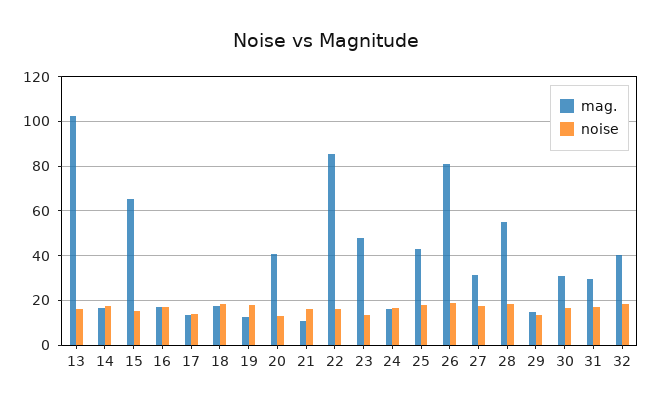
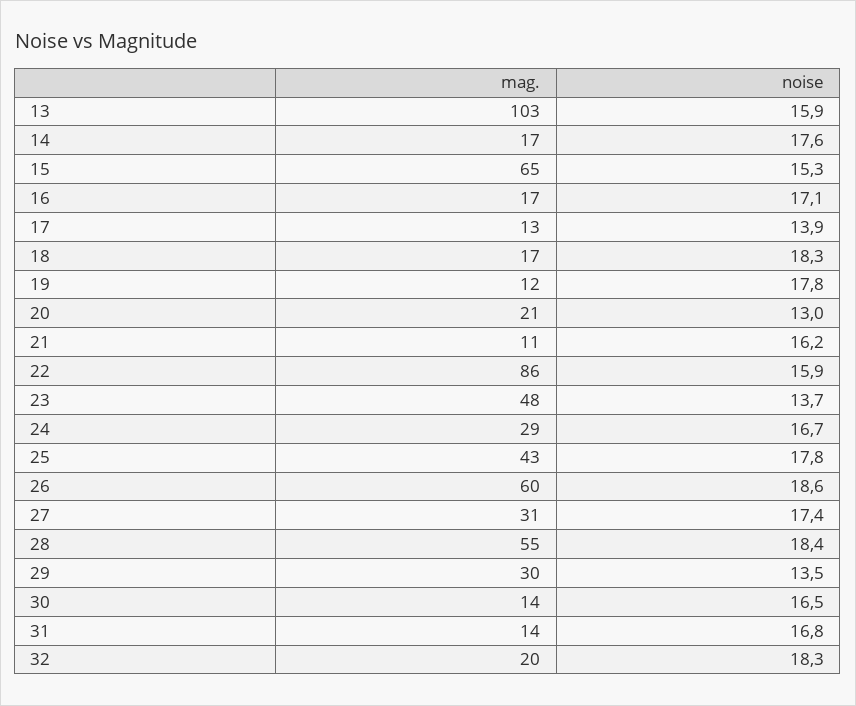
  {
    "mag.": {
      "13": 103,
      "14": 17,
      "15": 65,
      "16": 17,
      "17": 13,
      "18": 17,
      "19": 12,
-     "20": 40,
+     "20": 21,
      "21": 11,
      "22": 86,
      "23": 48,
-     "24": 15,
+     "24": 29,
      "25": 43,
-     "26": 80,
+     "26": 60,
      "27": 31,
      "28": 55,
-     "29": 15,
+     "29": 30,
-     "30": 30,
+     "30": 14,
-     "31": 30,
+     "31": 14,
-     "32": 40
+     "32": 20
    },
    "noise": {
      "13": 15.9,
      "14": 17.6,
      "15": 15.3,
      "16": 17.1,
      "17": 13.9,
      "18": 18.3,
      "19": 17.8,
      "20": 13,
      "21": 16.2,
      "22": 15.9,
      "23": 13.7,
      "24": 16.7,
      "25": 17.8,
      "26": 18.6,
      "27": 17.4,
      "28": 18.4,
      "29": 13.5,
      "30": 16.5,
      "31": 16.8,
      "32": 18.3
    }
  }

